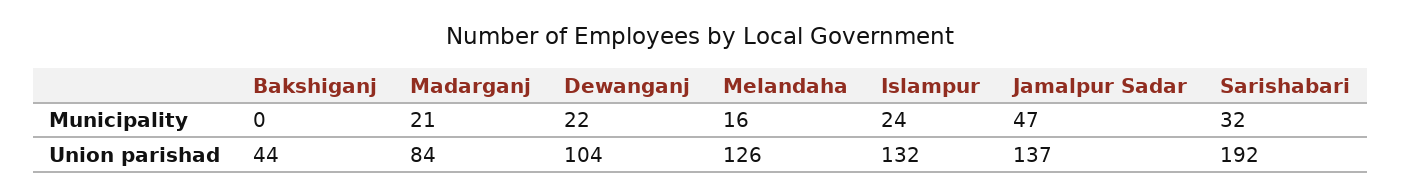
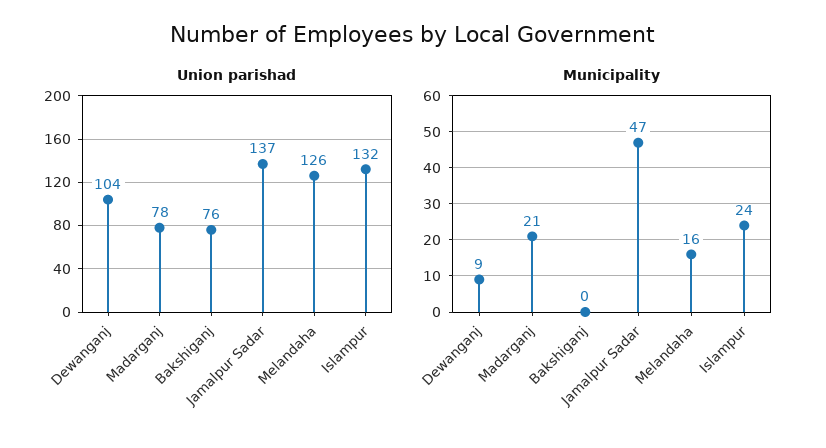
  {
    "Municipality": {
      "Bakshiganj": 0,
      "Madarganj": 21,
-     "Dewanganj": 22,
+     "Dewanganj": 9,
      "Melandaha": 16,
      "Islampur": 24,
-     "Jamalpur Sadar": 47,
+     "Jamalpur Sadar": 47
-     "Sarishabari": 32
    },
    "Union parishad": {
-     "Bakshiganj": 44,
+     "Bakshiganj": 76,
-     "Madarganj": 84,
+     "Madarganj": 78,
      "Dewanganj": 104,
      "Melandaha": 126,
      "Islampur": 132,
-     "Jamalpur Sadar": 137,
+     "Jamalpur Sadar": 137
-     "Sarishabari": 192
    }
  }

